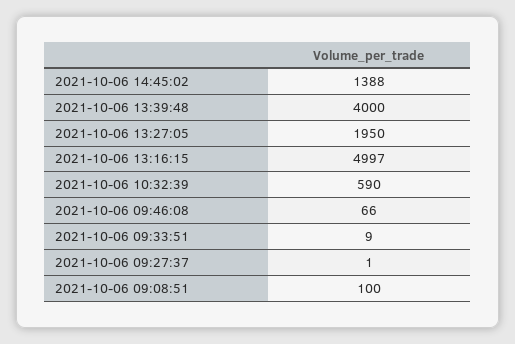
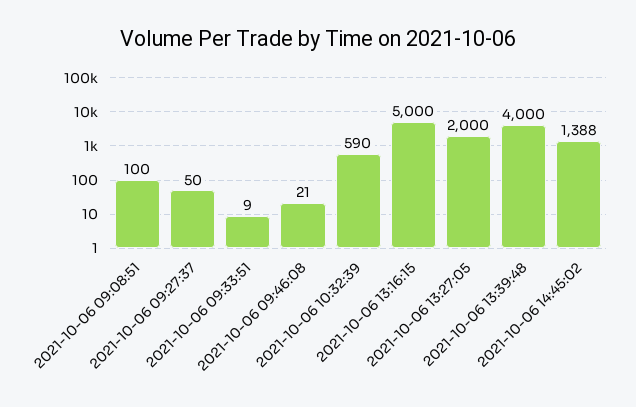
  {
    "2021-10-06 14:45:02": 1388,
    "2021-10-06 13:39:48": 4000,
-   "2021-10-06 13:27:05": 1950,
+   "2021-10-06 13:27:05": 2000,
-   "2021-10-06 13:16:15": 4997,
+   "2021-10-06 13:16:15": 5000,
    "2021-10-06 10:32:39": 590,
-   "2021-10-06 09:46:08": 66,
+   "2021-10-06 09:46:08": 21,
    "2021-10-06 09:33:51": 9,
-   "2021-10-06 09:27:37": 1,
+   "2021-10-06 09:27:37": 50,
    "2021-10-06 09:08:51": 100
  }

